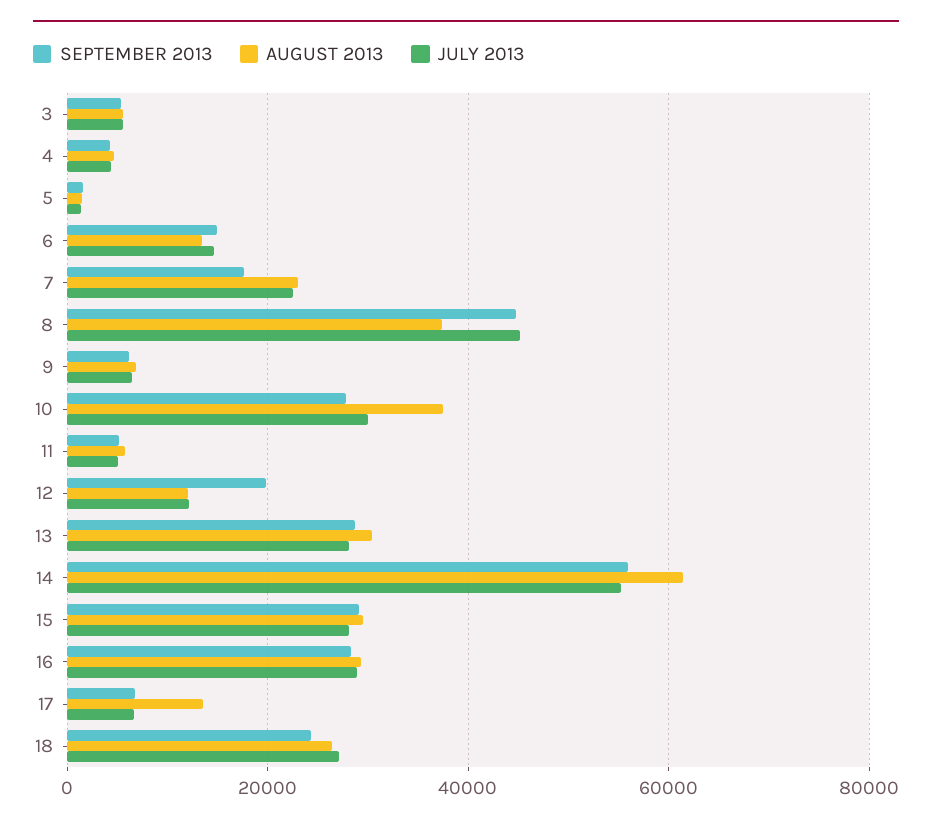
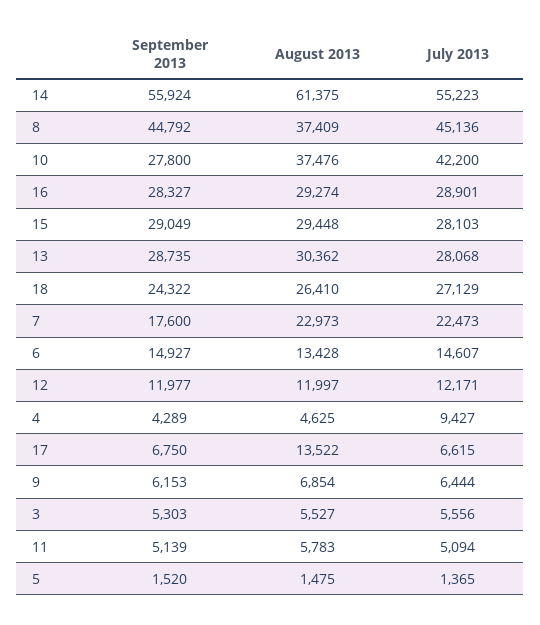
  {
    "SEPTEMBER 2013": {
      "3": 5303,
      "4": 4289,
      "5": 1520,
      "6": 14927,
      "7": 17600,
      "8": 44792,
      "9": 6153,
      "10": 27800,
      "11": 5139,
-     "12": 20000,
+     "12": 11977,
      "13": 28735,
      "14": 55924,
      "15": 29049,
      "16": 28327,
      "17": 6750,
      "18": 24322
    },
    "AUGUST 2013": {
      "3": 5527,
      "4": 4625,
      "5": 1475,
      "6": 13428,
      "7": 22973,
      "8": 37409,
      "9": 6854,
      "10": 37476,
      "11": 5783,
      "12": 11997,
      "13": 30362,
      "14": 61375,
      "15": 29448,
      "16": 29274,
      "17": 13522,
      "18": 26410
    },
    "JULY 2013": {
      "3": 5556,
-     "4": 4000,
+     "4": 9427,
      "5": 1365,
      "6": 14607,
      "7": 22473,
      "8": 45136,
      "9": 6444,
-     "10": 30000,
+     "10": 42200,
      "11": 5094,
      "12": 12171,
      "13": 28068,
      "14": 55223,
      "15": 28103,
      "16": 28901,
      "17": 6615,
      "18": 27129
    }
  }

